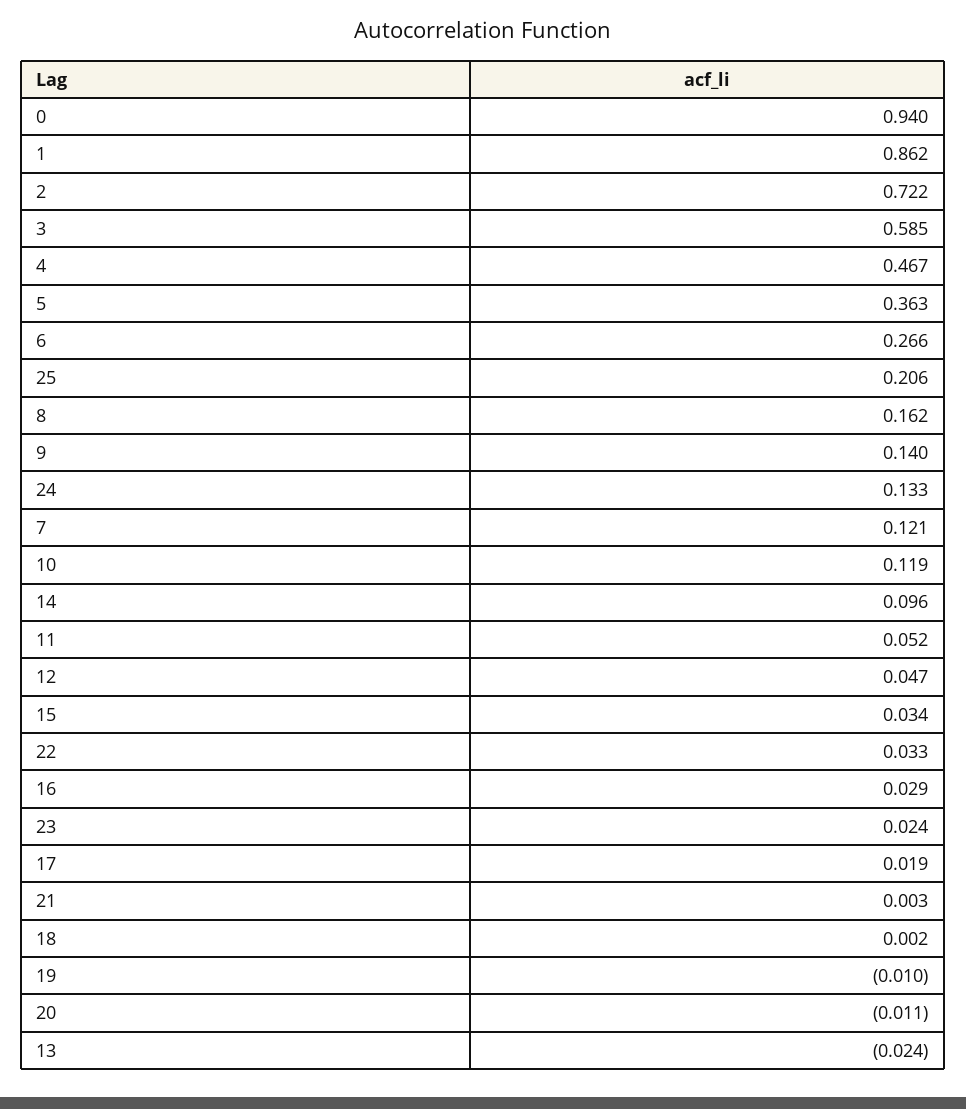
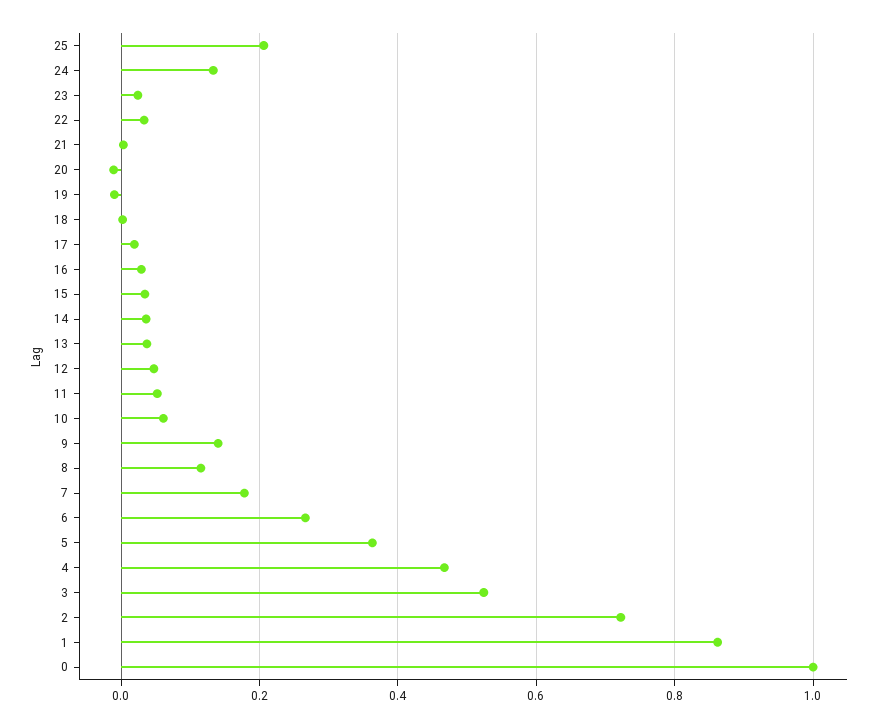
  {
-   "0": 0.94,
+   "0": 1,
    "1": 0.862,
    "2": 0.722,
-   "3": 0.585,
+   "3": 0.52,
    "4": 0.467,
    "5": 0.363,
    "6": 0.266,
    "25": 0.206,
-   "8": 0.162,
+   "8": 0.12,
    "9": 0.14,
    "24": 0.133,
-   "7": 0.121,
+   "7": 0.18,
-   "10": 0.119,
+   "10": 0.06,
-   "14": 0.096,
+   "14": 0.04,
    "11": 0.052,
    "12": 0.047,
    "15": 0.034,
    "22": 0.033,
    "16": 0.029,
    "23": 0.024,
    "17": 0.019,
    "21": 0.003,
    "18": 0.002,
    "19": -0.01,
    "20": -0.011,
-   "13": -0.024
+   "13": 0.04
  }

